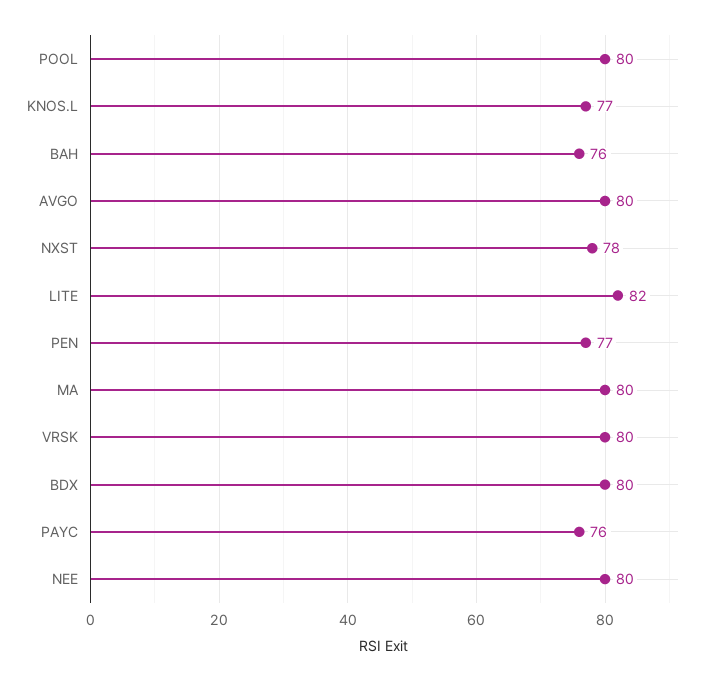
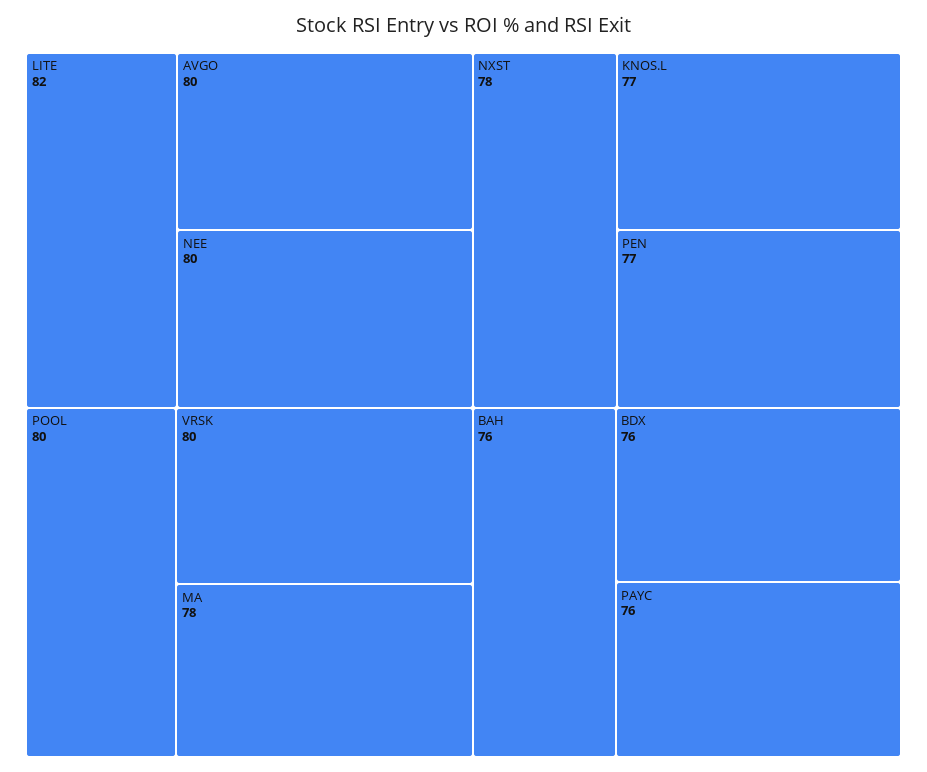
  {
    "POOL": 80,
    "KNOS.L": 77,
    "BAH": 76,
    "AVGO": 80,
    "NXST": 78,
    "LITE": 82,
    "PEN": 77,
-   "MA": 80,
+   "MA": 78,
    "VRSK": 80,
-   "BDX": 80,
+   "BDX": 76,
    "PAYC": 76,
    "NEE": 80
  }

